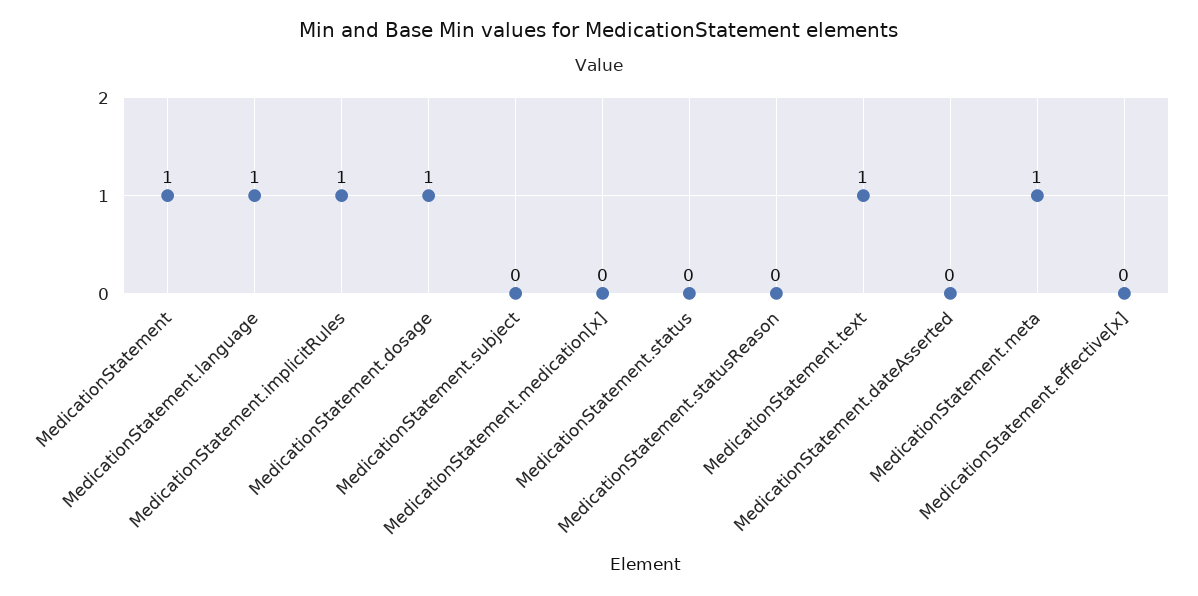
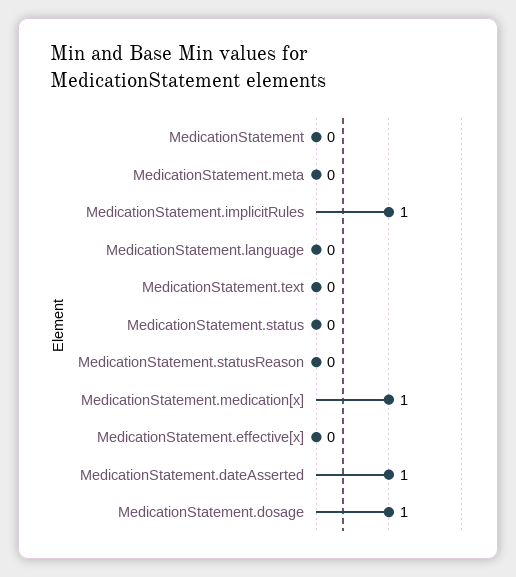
  {
-   "MedicationStatement": 1,
+   "MedicationStatement": 0,
-   "MedicationStatement.language": 1,
+   "MedicationStatement.language": 0,
    "MedicationStatement.implicitRules": 1,
    "MedicationStatement.dosage": 1,
-   "MedicationStatement.subject": 0,
-   "MedicationStatement.medication[x]": 0,
+   "MedicationStatement.medication[x]": 1,
    "MedicationStatement.status": 0,
    "MedicationStatement.statusReason": 0,
-   "MedicationStatement.text": 1,
+   "MedicationStatement.text": 0,
-   "MedicationStatement.dateAsserted": 0,
+   "MedicationStatement.dateAsserted": 1,
-   "MedicationStatement.meta": 1,
+   "MedicationStatement.meta": 0,
    "MedicationStatement.effective[x]": 0
  }

